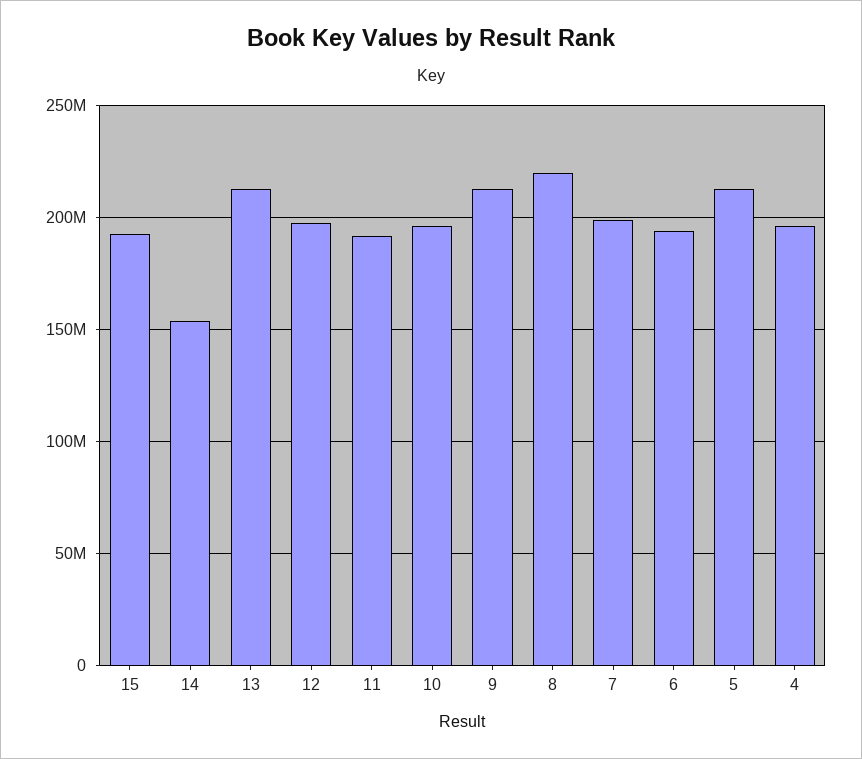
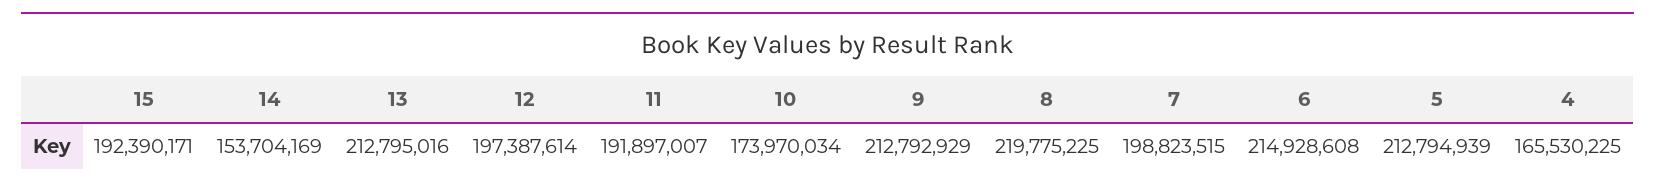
  {
    "15": 192390171,
    "14": 153704169,
    "13": 212795016,
    "12": 197387614,
    "11": 191897007,
-   "10": 195000000,
+   "10": 173970034,
    "9": 212792929,
    "8": 219775225,
    "7": 198823515,
-   "6": 195000000,
+   "6": 214928608,
    "5": 212794939,
-   "4": 195000000
+   "4": 165530225
  }

